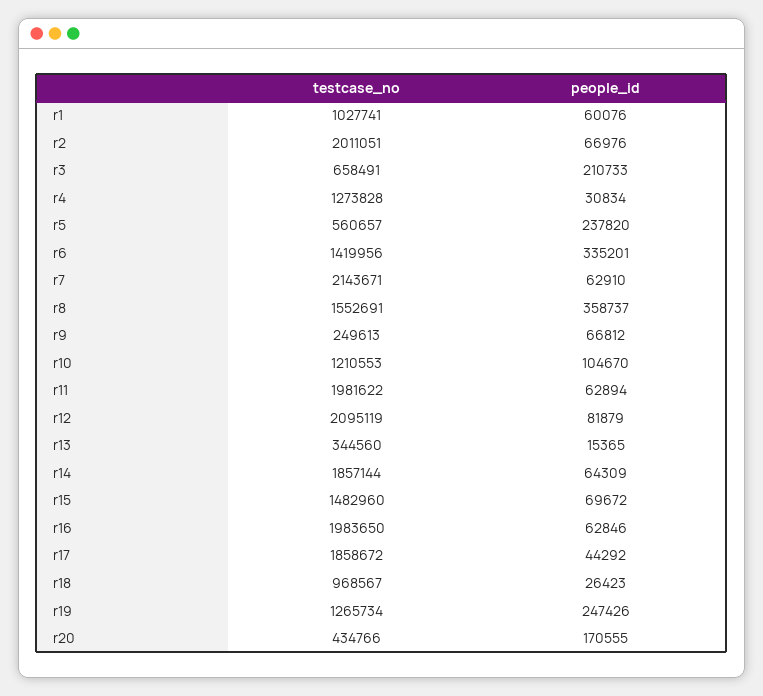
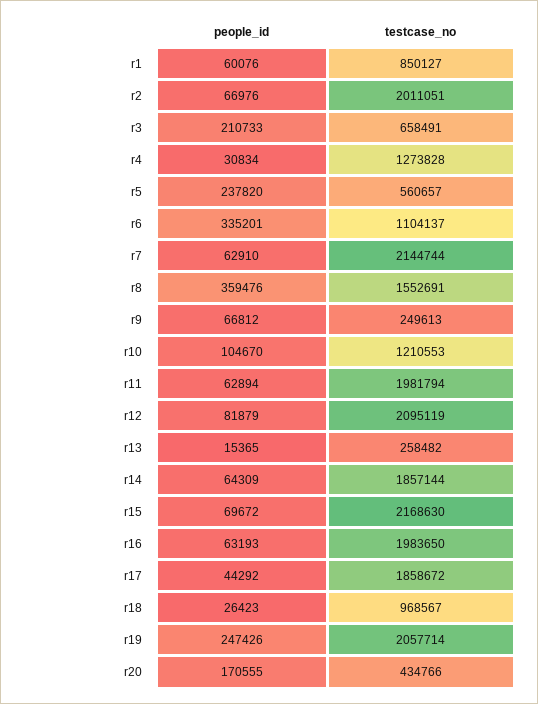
  {
    "testcase_no": {
-     "r1": 1027741,
+     "r1": 850127,
      "r2": 2011051,
      "r3": 658491,
      "r4": 1273828,
      "r5": 560657,
-     "r6": 1419956,
+     "r6": 1104137,
-     "r7": 2143671,
+     "r7": 2144744,
      "r8": 1552691,
      "r9": 249613,
      "r10": 1210553,
-     "r11": 1981622,
+     "r11": 1981794,
      "r12": 2095119,
-     "r13": 344560,
+     "r13": 258482,
      "r14": 1857144,
-     "r15": 1482960,
+     "r15": 2168630,
      "r16": 1983650,
      "r17": 1858672,
      "r18": 968567,
-     "r19": 1265734,
+     "r19": 2057714,
      "r20": 434766
    },
    "people_id": {
      "r1": 60076,
      "r2": 66976,
      "r3": 210733,
      "r4": 30834,
      "r5": 237820,
      "r6": 335201,
      "r7": 62910,
-     "r8": 358737,
+     "r8": 359476,
      "r9": 66812,
      "r10": 104670,
      "r11": 62894,
      "r12": 81879,
      "r13": 15365,
      "r14": 64309,
      "r15": 69672,
-     "r16": 62846,
+     "r16": 63193,
      "r17": 44292,
      "r18": 26423,
      "r19": 247426,
      "r20": 170555
    }
  }

